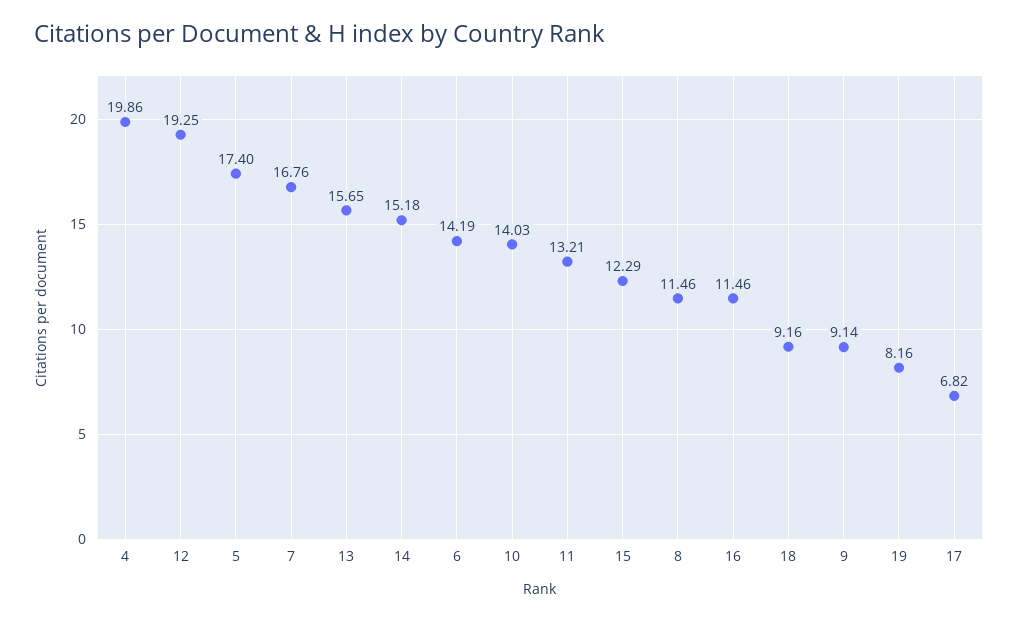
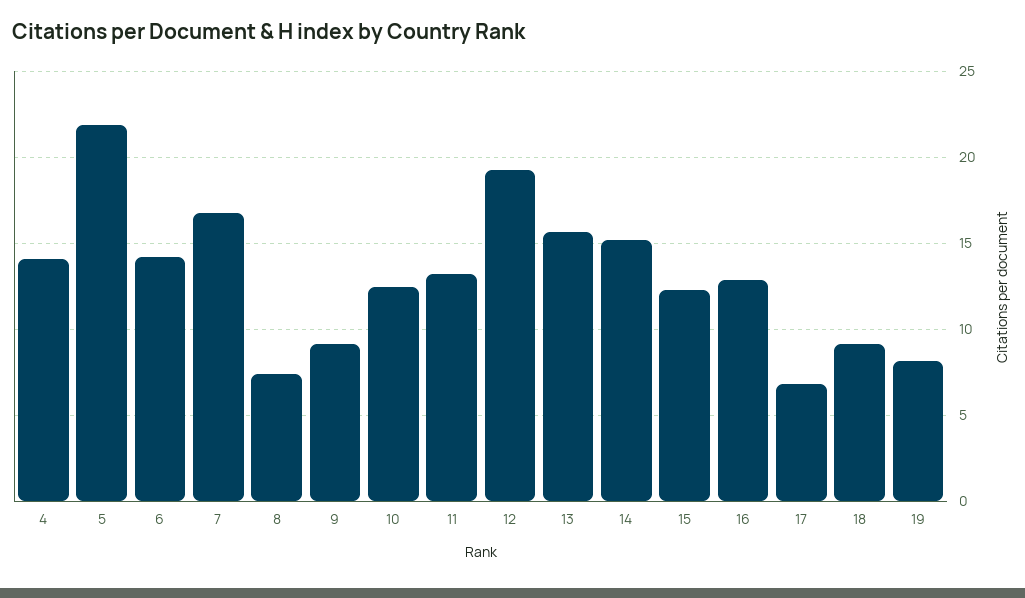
  {
-   "4": 19.86,
+   "4": 14,
    "12": 19.25,
-   "5": 17.4,
+   "5": 22,
    "7": 16.76,
    "13": 15.65,
    "14": 15.18,
    "6": 14.19,
-   "10": 14.03,
+   "10": 12.5,
    "11": 13.21,
    "15": 12.29,
-   "8": 11.46,
+   "8": 7.5,
-   "16": 11.46,
+   "16": 13,
    "18": 9.16,
    "9": 9.14,
    "19": 8.16,
    "17": 6.82
  }

